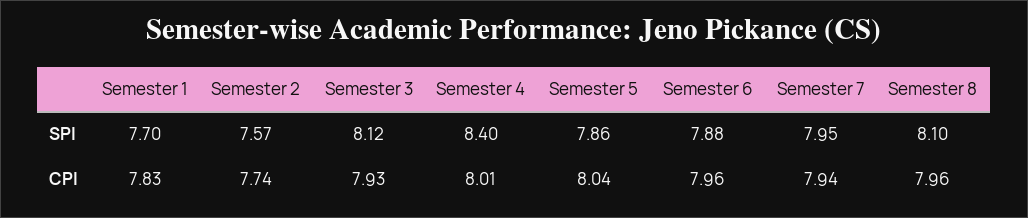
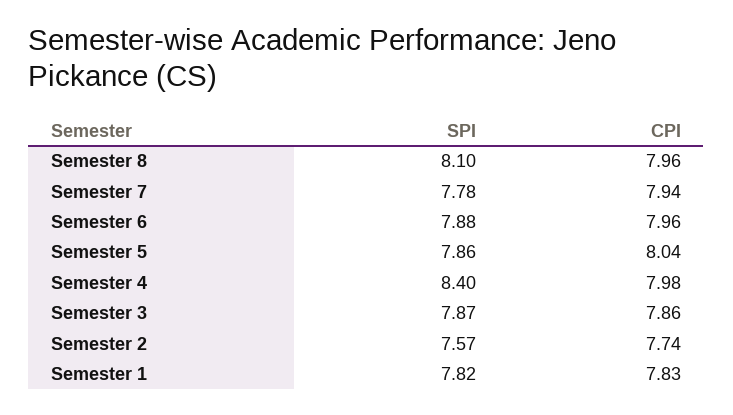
  {
    "Semester 1": {
-     "SPI": 7.7,
+     "SPI": 7.82,
      "CPI": 7.83
    },
    "Semester 2": {
      "SPI": 7.57,
      "CPI": 7.74
    },
    "Semester 3": {
-     "SPI": 8.12,
+     "SPI": 7.87,
-     "CPI": 7.93
+     "CPI": 7.86
    },
    "Semester 4": {
      "SPI": 8.4,
-     "CPI": 8.01
+     "CPI": 7.98
    },
    "Semester 5": {
      "SPI": 7.86,
      "CPI": 8.04
    },
    "Semester 6": {
      "SPI": 7.88,
      "CPI": 7.96
    },
    "Semester 7": {
-     "SPI": 7.95,
+     "SPI": 7.78,
      "CPI": 7.94
    },
    "Semester 8": {
      "SPI": 8.1,
      "CPI": 7.96
    }
  }

